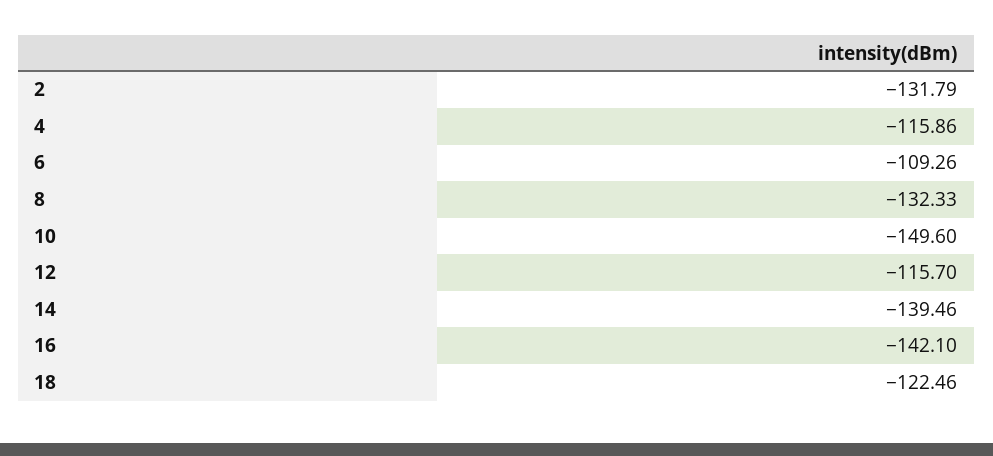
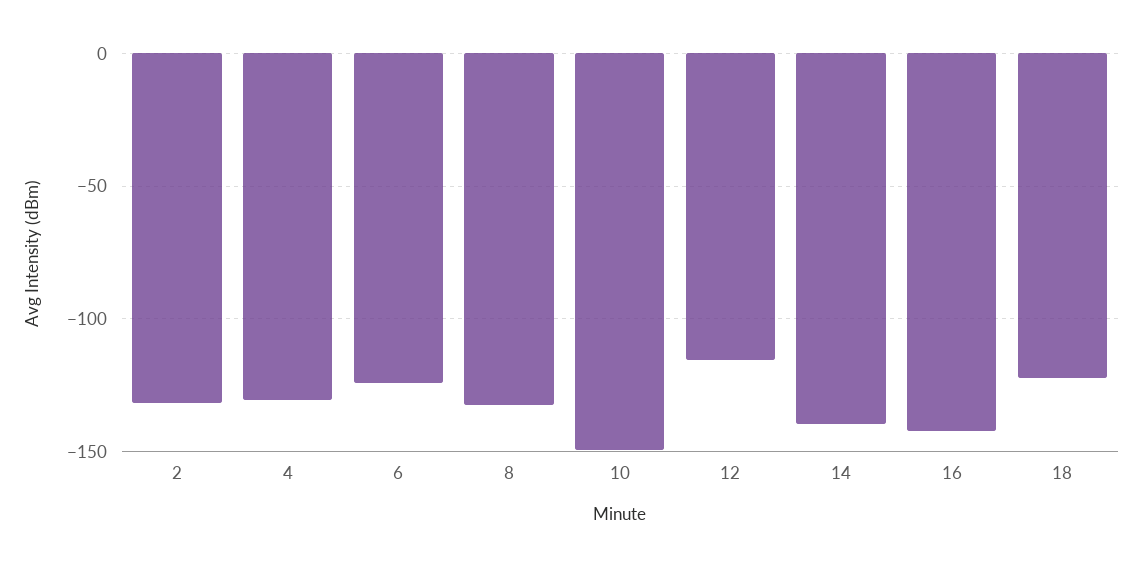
  {
    "2": -131.79,
-   "4": -115.86,
+   "4": -130,
-   "6": -109.26,
+   "6": -125,
    "8": -132.33,
    "10": -149.6,
    "12": -115.7,
    "14": -139.46,
    "16": -142.1,
    "18": -122.46
  }

